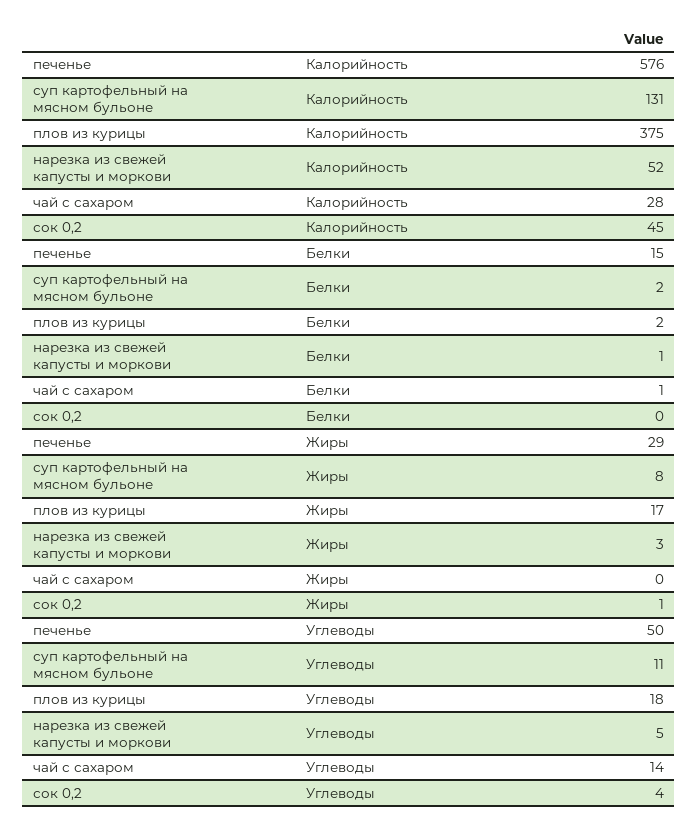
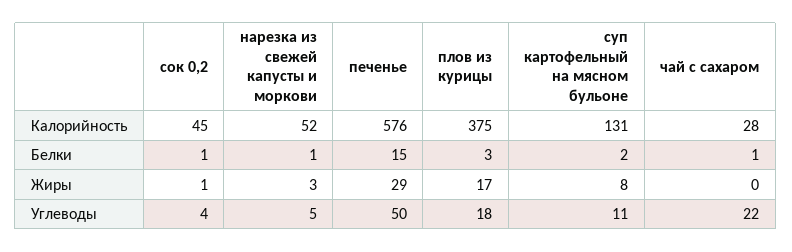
  {
    "печенье": {
      "Калорийность": 576,
      "Белки": 15,
      "Жиры": 29,
      "Углеводы": 50
    },
    "суп картофельный на мясном бульоне": {
      "Калорийность": 131,
      "Белки": 2,
      "Жиры": 8,
      "Углеводы": 11
    },
    "плов из курицы": {
      "Калорийность": 375,
-     "Белки": 2,
+     "Белки": 3,
      "Жиры": 17,
      "Углеводы": 18
    },
    "нарезка из свежей капусты и моркови": {
      "Калорийность": 52,
      "Белки": 1,
      "Жиры": 3,
      "Углеводы": 5
    },
    "чай с сахаром": {
      "Калорийность": 28,
      "Белки": 1,
      "Жиры": 0,
-     "Углеводы": 14
+     "Углеводы": 22
    },
    "сок 0,2": {
      "Калорийность": 45,
-     "Белки": 0,
+     "Белки": 1,
      "Жиры": 1,
      "Углеводы": 4
    }
  }

